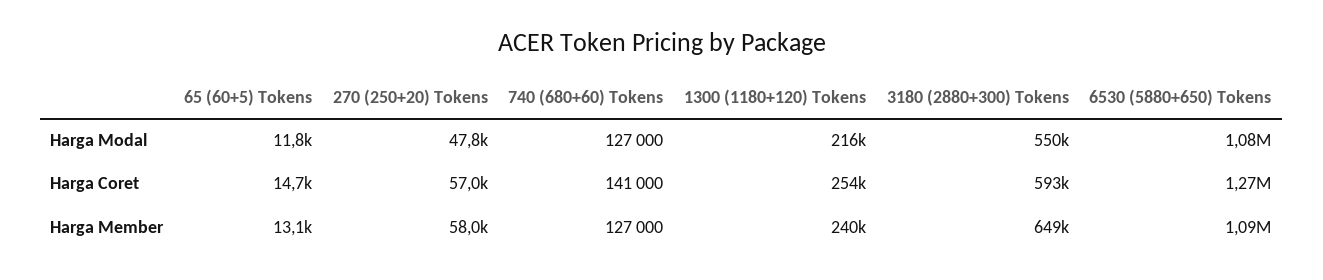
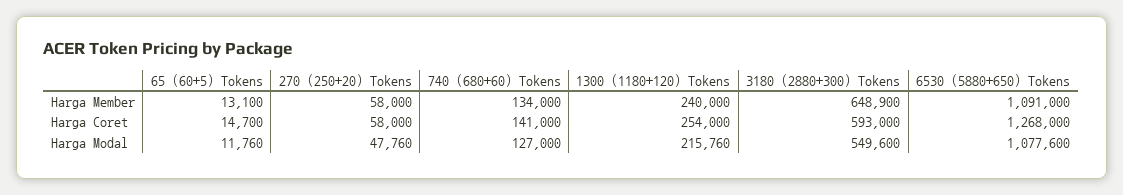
  {
    "65 (60+5) Tokens": {
      "Harga Modal": 11760,
      "Harga Coret": 14700,
      "Harga Member": 13100
    },
    "270 (250+20) Tokens": {
      "Harga Modal": 47760,
-     "Harga Coret": 57000,
+     "Harga Coret": 58000,
      "Harga Member": 58000
    },
    "740 (680+60) Tokens": {
      "Harga Modal": 127000,
      "Harga Coret": 141000,
-     "Harga Member": 127000
+     "Harga Member": 134000
    },
    "1300 (1180+120) Tokens": {
      "Harga Modal": 215760,
      "Harga Coret": 254000,
      "Harga Member": 240000
    },
    "3180 (2880+300) Tokens": {
      "Harga Modal": 549600,
      "Harga Coret": 593000,
      "Harga Member": 648900
    },
    "6530 (5880+650) Tokens": {
      "Harga Modal": 1077600,
      "Harga Coret": 1268000,
      "Harga Member": 1091000
    }
  }

